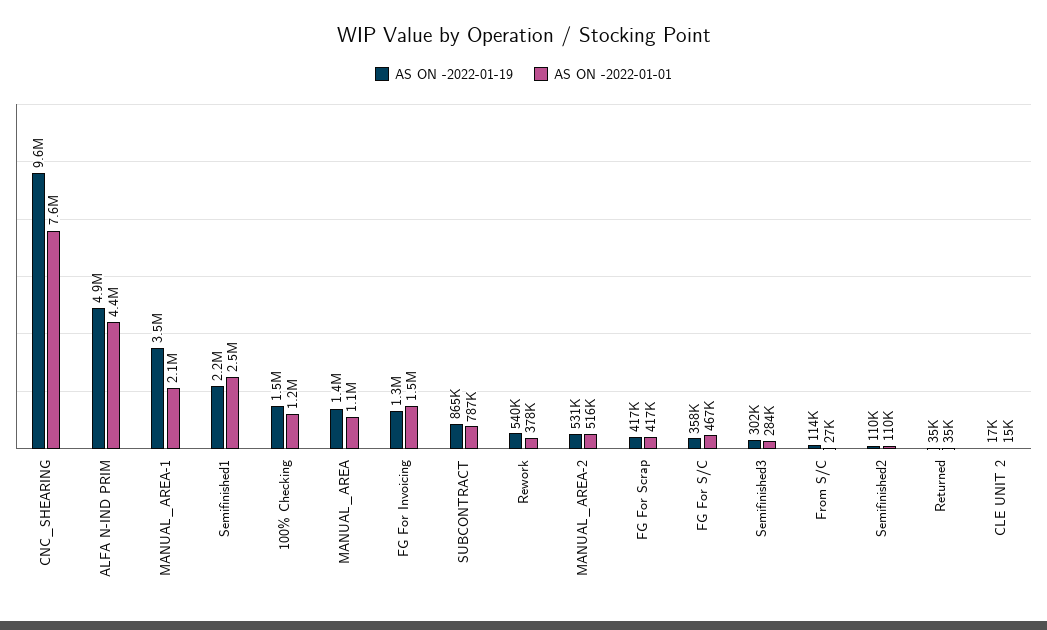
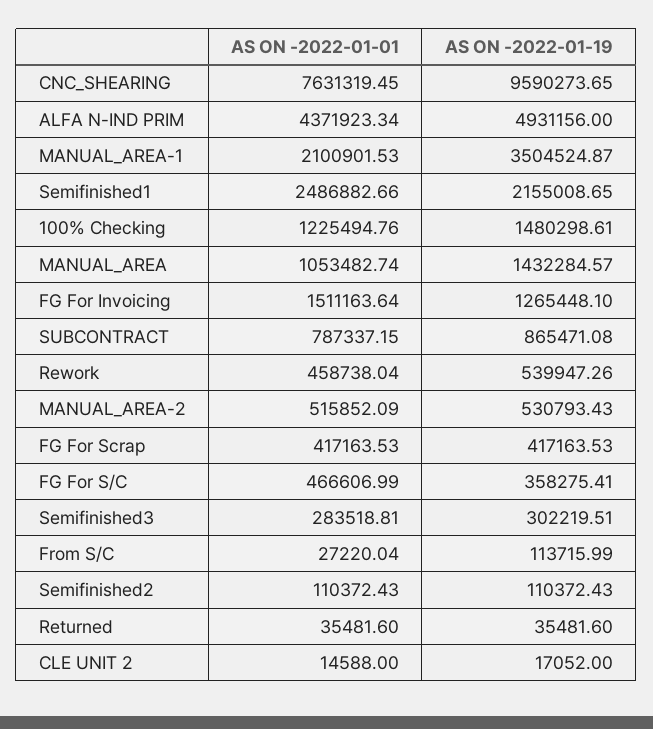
  {
    "AS ON -2022-01-19": {
      "CNC_SHEARING": 9590273.65,
      "ALFA N-IND PRIM": 4931156,
      "MANUAL_AREA-1": 3504524.87,
      "Semifinished1": 2155008.65,
      "100% Checking": 1480298.61,
      "MANUAL_AREA": 1432284.57,
      "FG For Invoicing": 1265448.1,
      "SUBCONTRACT": 865471.08,
      "Rework": 539947.26,
      "MANUAL_AREA-2": 530793.43,
      "FG For Scrap": 417163.53,
      "FG For S/C": 358275.41,
      "Semifinished3": 302219.51,
      "From S/C": 113715.99,
      "Semifinished2": 110372.43,
      "Returned": 35481.6,
      "CLE UNIT 2": 17052
    },
    "AS ON -2022-01-01": {
      "CNC_SHEARING": 7631319.45,
      "ALFA N-IND PRIM": 4371923.34,
      "MANUAL_AREA-1": 2100901.53,
      "Semifinished1": 2486882.66,
      "100% Checking": 1225494.76,
      "MANUAL_AREA": 1053482.74,
      "FG For Invoicing": 1511163.64,
      "SUBCONTRACT": 787337.15,
-     "Rework": 378000,
+     "Rework": 458738.04,
      "MANUAL_AREA-2": 515852.09,
      "FG For Scrap": 417163.53,
      "FG For S/C": 466606.99,
      "Semifinished3": 283518.81,
      "From S/C": 27220.04,
      "Semifinished2": 110372.43,
      "Returned": 35481.6,
      "CLE UNIT 2": 14588
    }
  }

